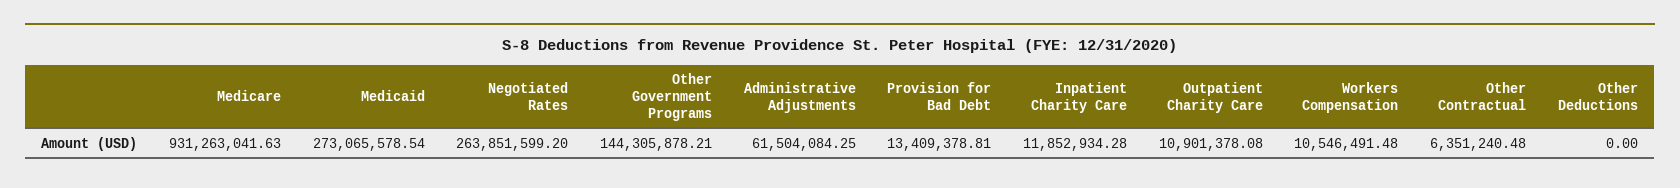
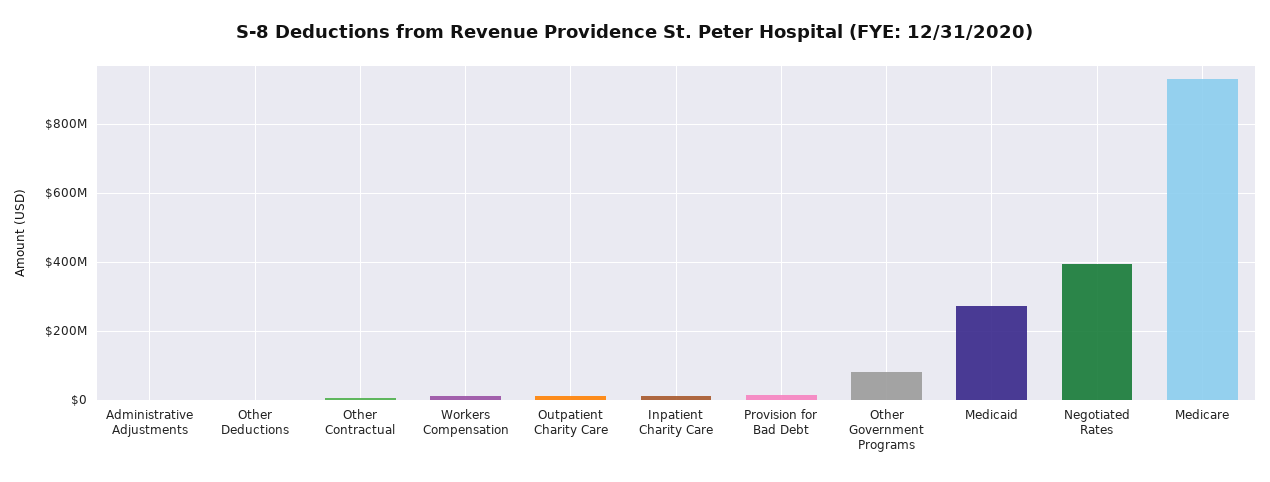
  {
    "Medicare": 931263041.63,
    "Medicaid": 273065578.54,
-   "Negotiated Rates": 263851599.2,
+   "Negotiated Rates": 400000000,
-   "Other Government Programs": 144305878.21,
+   "Other Government Programs": 80000000,
-   "Administrative Adjustments": 61504084.25,
+   "Administrative Adjustments": 0,
    "Provision for Bad Debt": 13409378.81,
    "Inpatient Charity Care": 11852934.28,
    "Outpatient Charity Care": 10901378.08,
    "Workers Compensation": 10546491.48,
    "Other Contractual": 6351240.48,
    "Other Deductions": 0
  }

